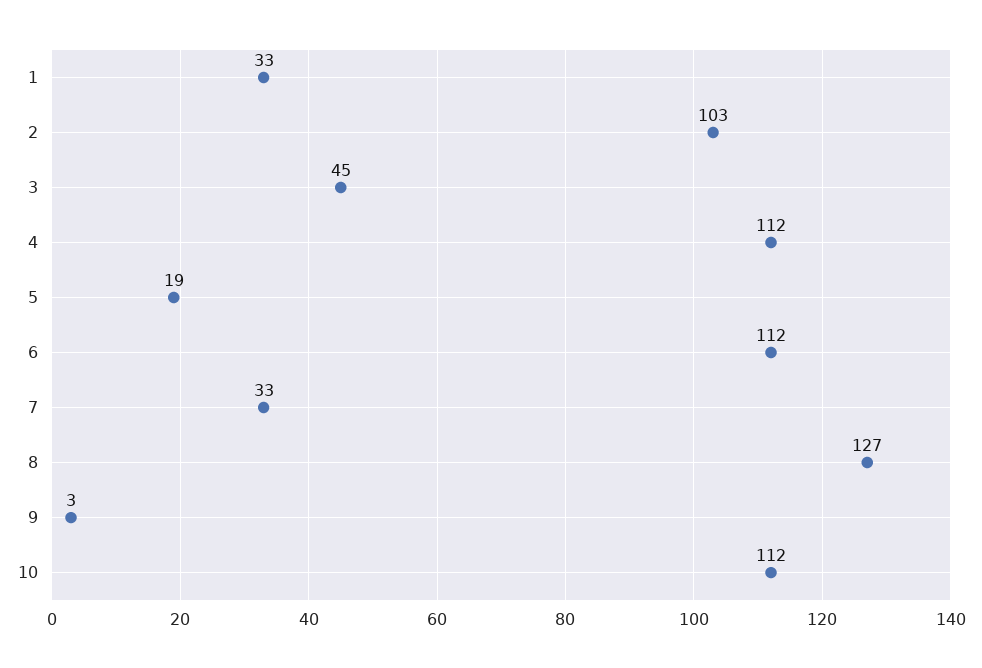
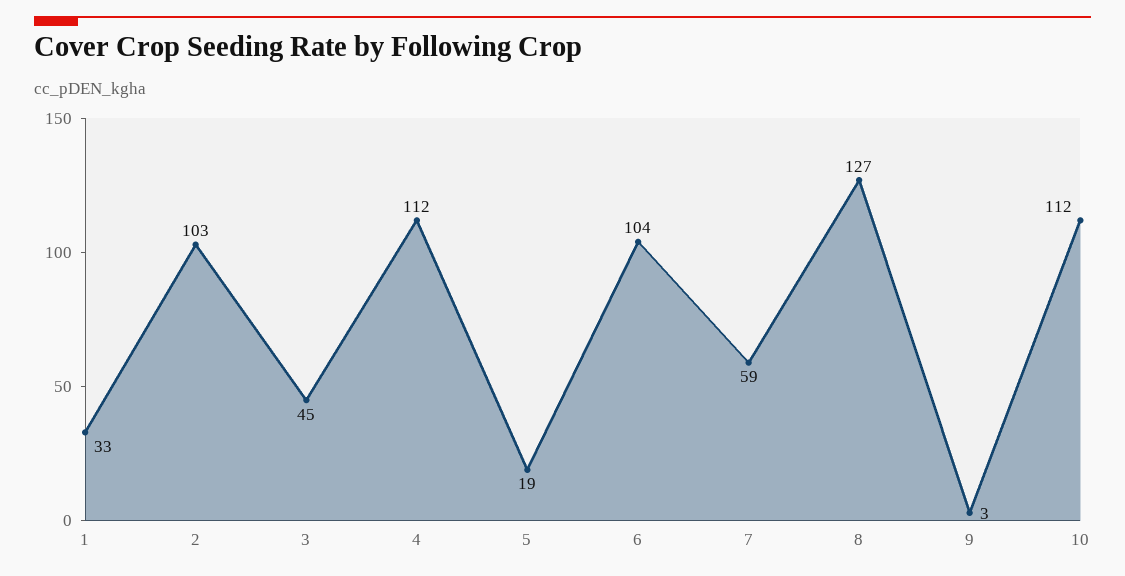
  {
    "1": 33,
    "2": 103,
    "3": 45,
    "4": 112,
    "5": 19,
-   "6": 112,
+   "6": 104,
-   "7": 33,
+   "7": 59,
    "8": 127,
    "9": 3,
    "10": 112
  }

